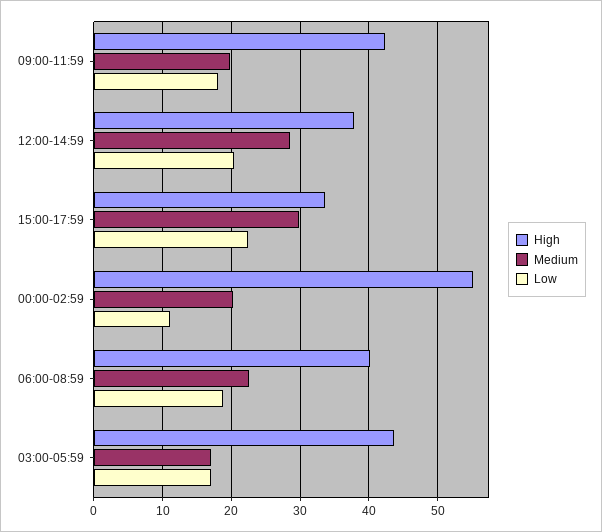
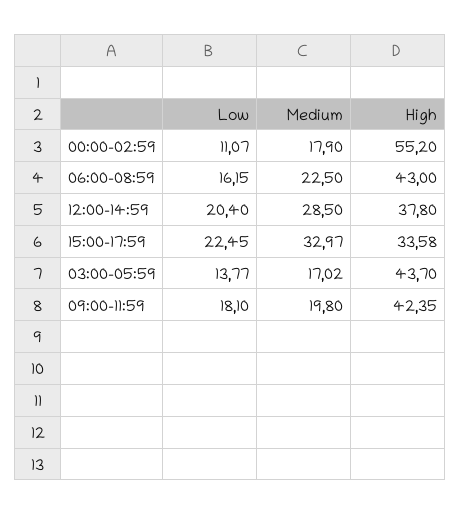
  {
    "High": {
      "09:00-11:59": 42.35,
      "12:00-14:59": 37.8,
      "15:00-17:59": 33.58,
      "00:00-02:59": 55.2,
-     "06:00-08:59": 40,
+     "06:00-08:59": 43,
      "03:00-05:59": 43.7
    },
    "Medium": {
      "09:00-11:59": 19.8,
      "12:00-14:59": 28.5,
-     "15:00-17:59": 30,
+     "15:00-17:59": 32.97,
-     "00:00-02:59": 20,
+     "00:00-02:59": 17.9,
      "06:00-08:59": 22.5,
      "03:00-05:59": 17.02
    },
    "Low": {
      "09:00-11:59": 18.1,
      "12:00-14:59": 20.4,
      "15:00-17:59": 22.45,
      "00:00-02:59": 11.07,
-     "06:00-08:59": 19,
+     "06:00-08:59": 16.15,
-     "03:00-05:59": 17
+     "03:00-05:59": 13.77
    }
  }

